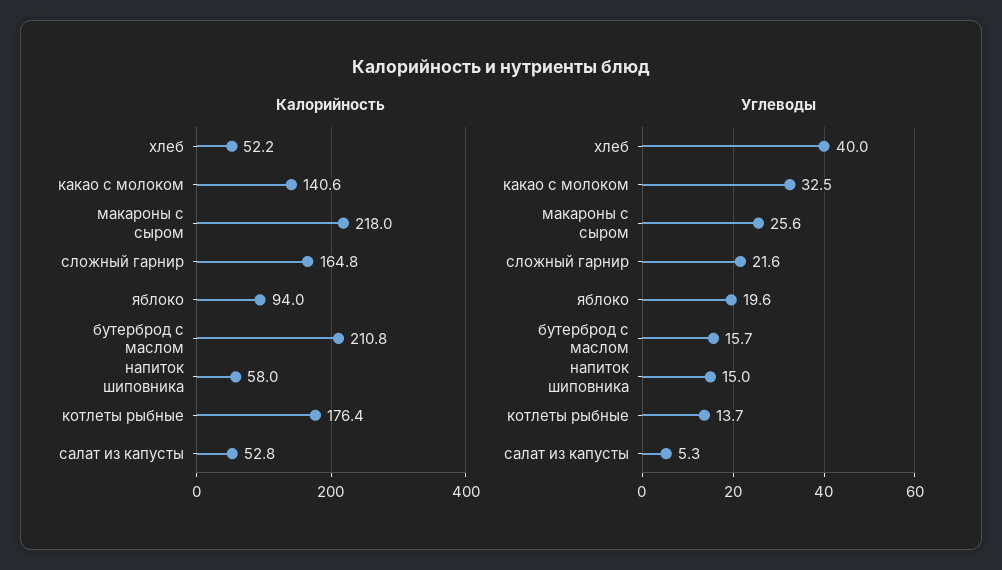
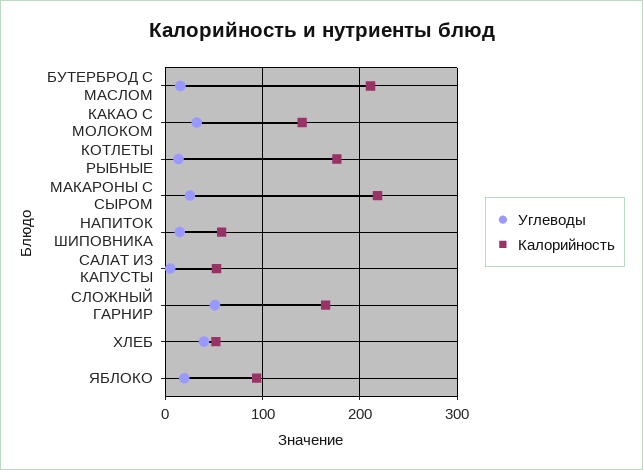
  {
    "Калорийность": {
      "хлеб": 52.2,
      "какао с молоком": 140.6,
      "макароны с сыром": 218,
      "сложный гарнир": 164.8,
      "яблоко": 94,
      "бутерброд с маслом": 210.8,
      "напиток шиповника": 58,
      "котлеты рыбные": 176.4,
      "салат из капусты": 52.8
    },
    "Углеводы": {
      "хлеб": 40,
      "какао с молоком": 32.5,
      "макароны с сыром": 25.6,
-     "сложный гарнир": 21.6,
+     "сложный гарнир": 50,
      "яблоко": 19.6,
      "бутерброд с маслом": 15.7,
      "напиток шиповника": 15,
      "котлеты рыбные": 13.7,
      "салат из капусты": 5.3
    }
  }

